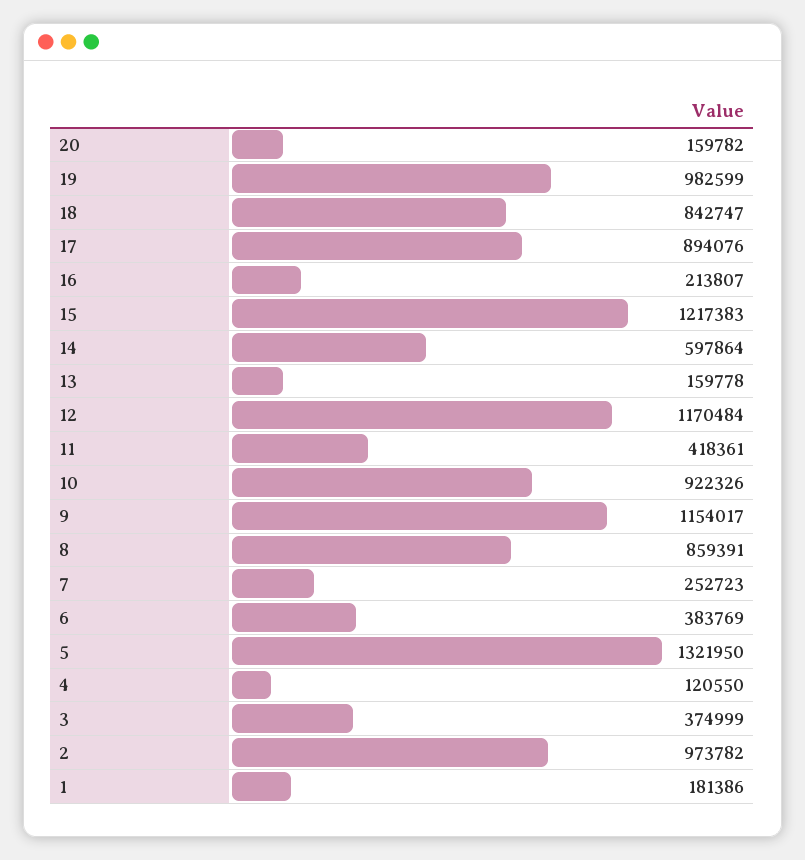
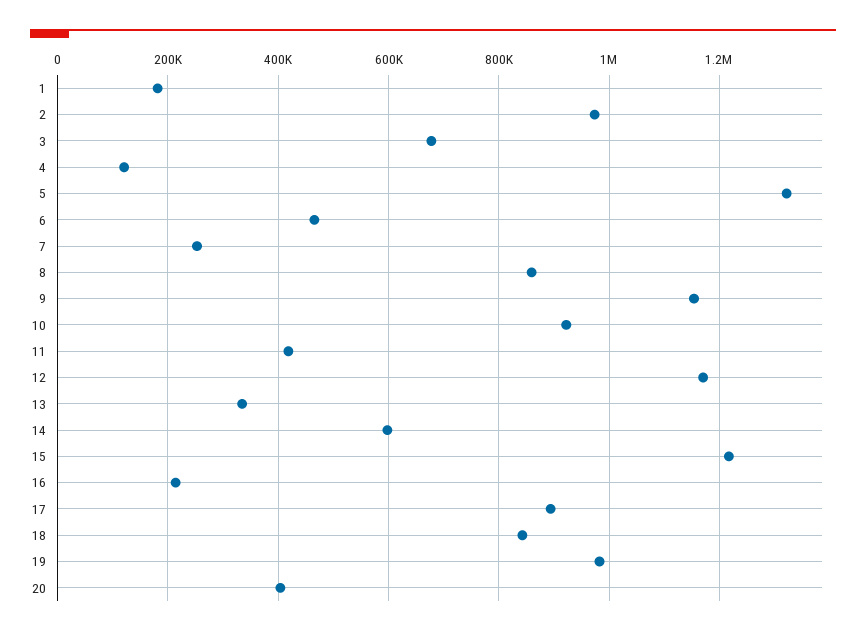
  {
-   "20": 159782,
+   "20": 400000,
    "19": 982599,
    "18": 842747,
    "17": 894076,
    "16": 213807,
    "15": 1217383,
    "14": 597864,
-   "13": 159778,
+   "13": 340000,
    "12": 1170484,
    "11": 418361,
    "10": 922326,
    "9": 1154017,
    "8": 859391,
    "7": 252723,
-   "6": 383769,
+   "6": 460000,
    "5": 1321950,
    "4": 120550,
-   "3": 374999,
+   "3": 680000,
    "2": 973782,
    "1": 181386
  }

